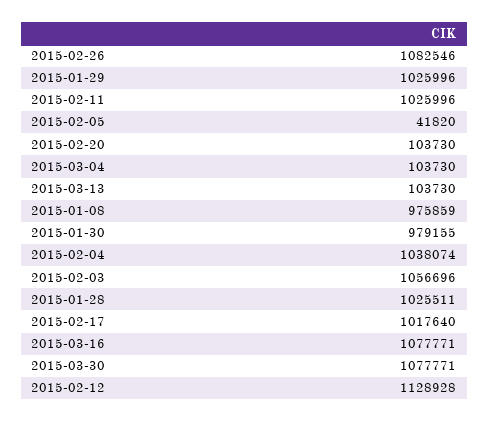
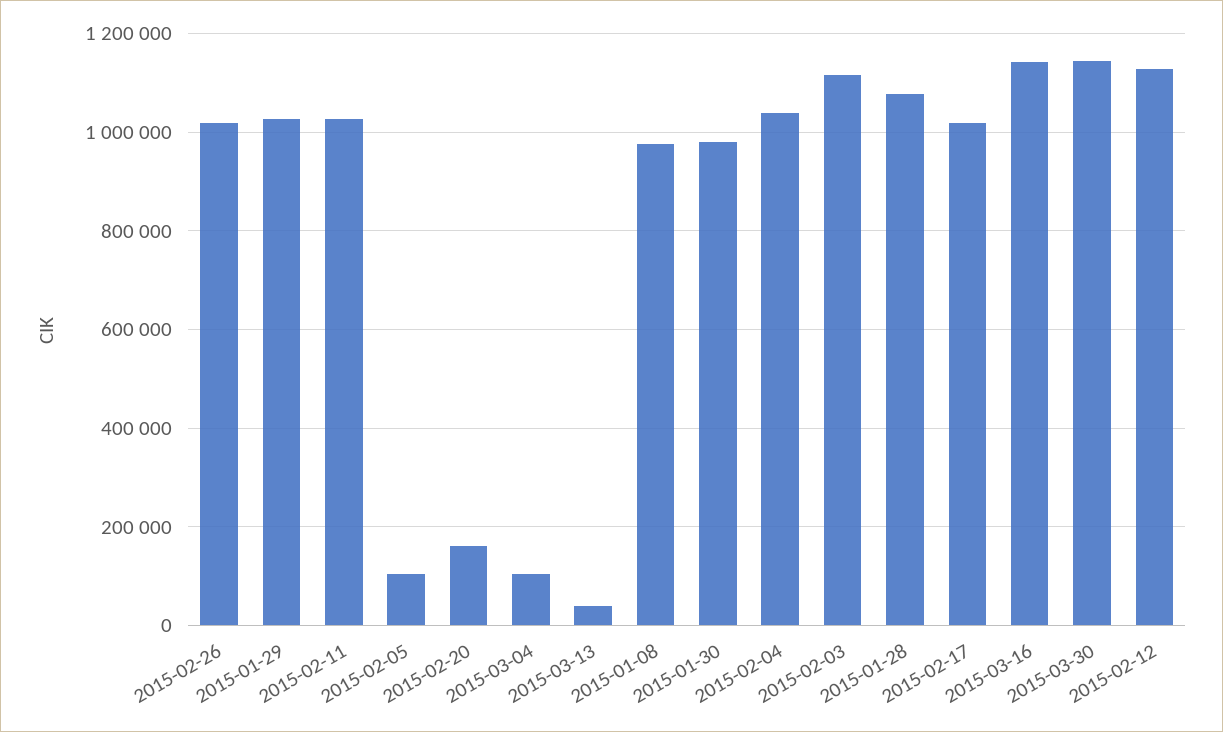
  {
-   "2015-02-26": 1082546,
+   "2015-02-26": 1020000,
    "2015-01-29": 1025996,
    "2015-02-11": 1025996,
-   "2015-02-05": 41820,
+   "2015-02-05": 100000,
-   "2015-02-20": 103730,
+   "2015-02-20": 160000,
    "2015-03-04": 103730,
-   "2015-03-13": 103730,
+   "2015-03-13": 40000,
    "2015-01-08": 975859,
    "2015-01-30": 979155,
    "2015-02-04": 1038074,
-   "2015-02-03": 1056696,
+   "2015-02-03": 1120000,
-   "2015-01-28": 1025511,
+   "2015-01-28": 1080000,
    "2015-02-17": 1017640,
-   "2015-03-16": 1077771,
+   "2015-03-16": 1140000,
-   "2015-03-30": 1077771,
+   "2015-03-30": 1140000,
    "2015-02-12": 1128928
  }

